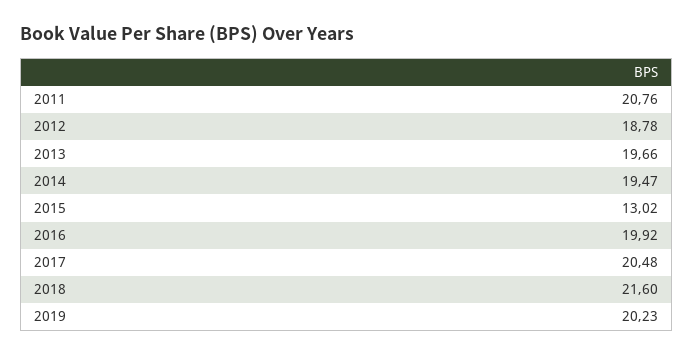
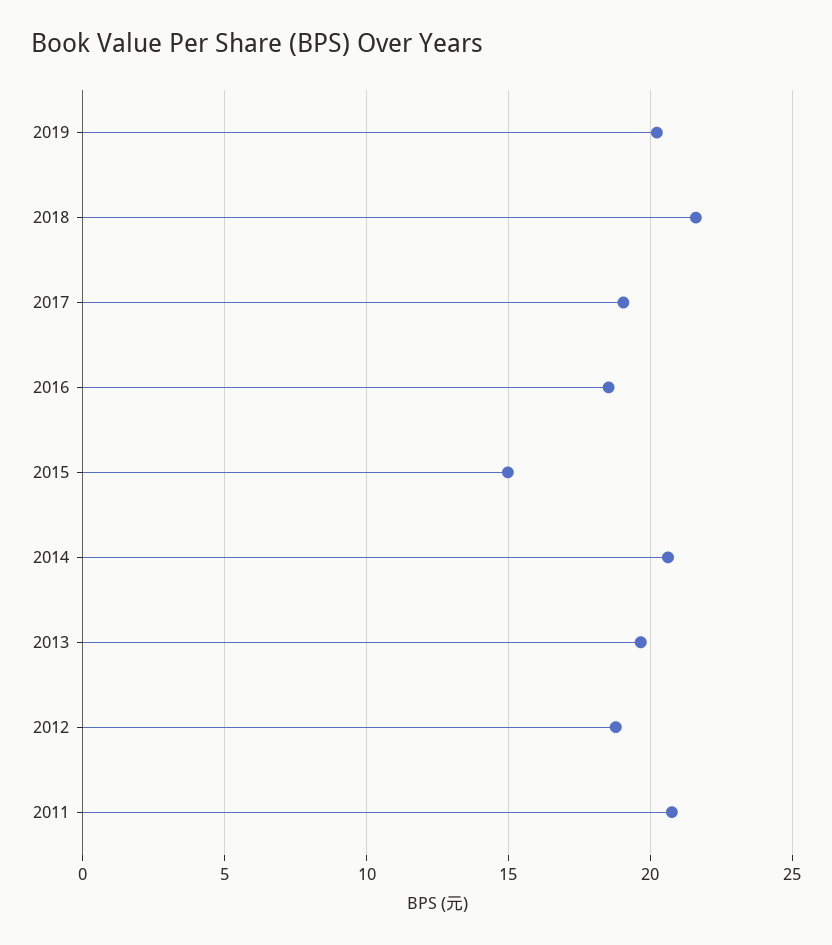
  {
    "2011": 20.76,
    "2012": 18.78,
    "2013": 19.66,
-   "2014": 19.47,
+   "2014": 20.5,
-   "2015": 13.02,
+   "2015": 15,
-   "2016": 19.92,
+   "2016": 18.5,
-   "2017": 20.48,
+   "2017": 19,
    "2018": 21.6,
    "2019": 20.23
  }

